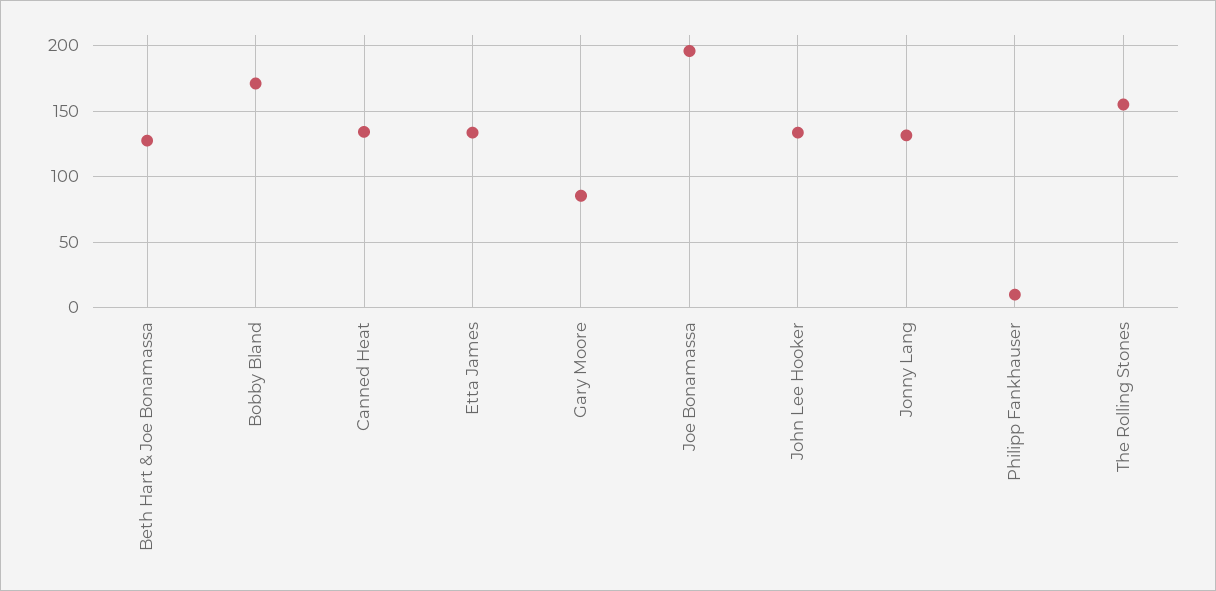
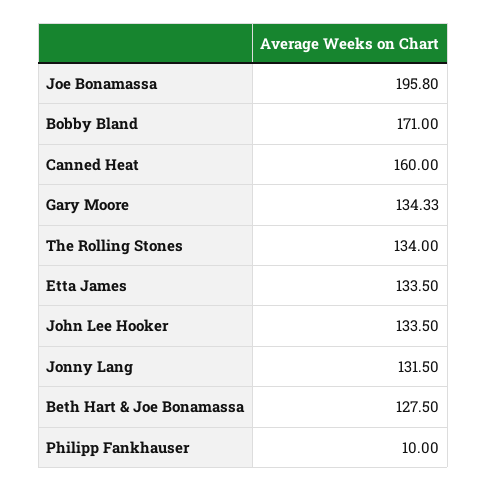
  {
    "Beth Hart & Joe Bonamassa": 127.5,
    "Bobby Bland": 171,
-   "Canned Heat": 135,
+   "Canned Heat": 160,
    "Etta James": 133.5,
-   "Gary Moore": 85,
+   "Gary Moore": 134.33,
    "Joe Bonamassa": 195.8,
    "John Lee Hooker": 133.5,
    "Jonny Lang": 131.5,
    "Philipp Fankhauser": 10,
-   "The Rolling Stones": 155
+   "The Rolling Stones": 134
  }

